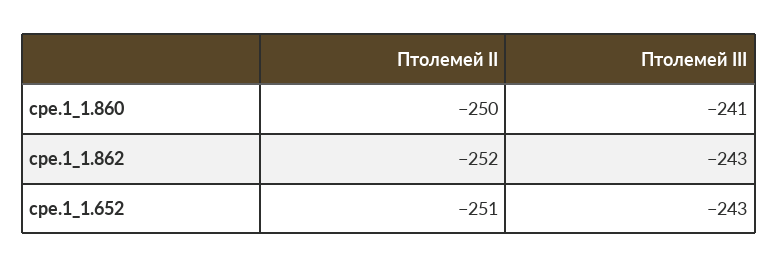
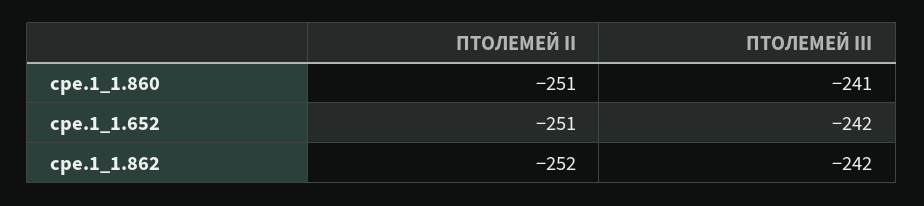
  {
    "Птолемей II": {
-     "cpe.1_1.860": -250,
+     "cpe.1_1.860": -251,
      "cpe.1_1.862": -252,
      "cpe.1_1.652": -251
    },
    "Птолемей III": {
      "cpe.1_1.860": -241,
-     "cpe.1_1.862": -243,
+     "cpe.1_1.862": -242,
-     "cpe.1_1.652": -243
+     "cpe.1_1.652": -242
    }
  }

